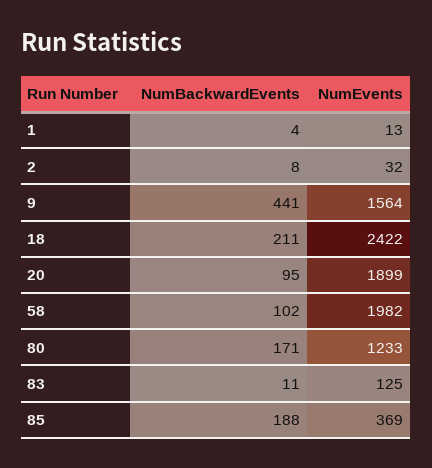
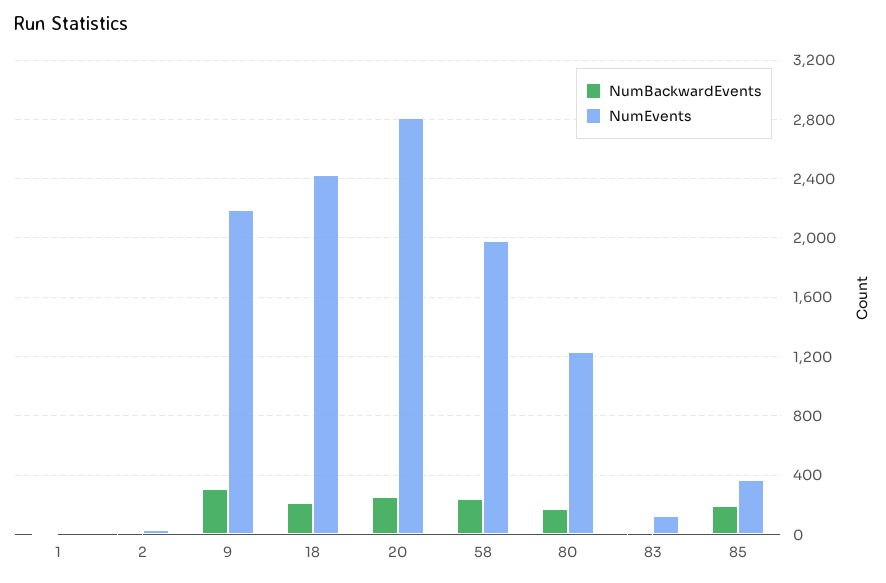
  {
    "NumBackwardEvents": {
      "1": 4,
      "2": 8,
-     "9": 441,
+     "9": 300,
      "18": 211,
-     "20": 95,
+     "20": 250,
-     "58": 102,
+     "58": 250,
      "80": 171,
      "83": 11,
      "85": 188
    },
    "NumEvents": {
      "1": 13,
      "2": 32,
-     "9": 1564,
+     "9": 2200,
      "18": 2422,
-     "20": 1899,
+     "20": 2800,
      "58": 1982,
      "80": 1233,
      "83": 125,
      "85": 369
    }
  }

